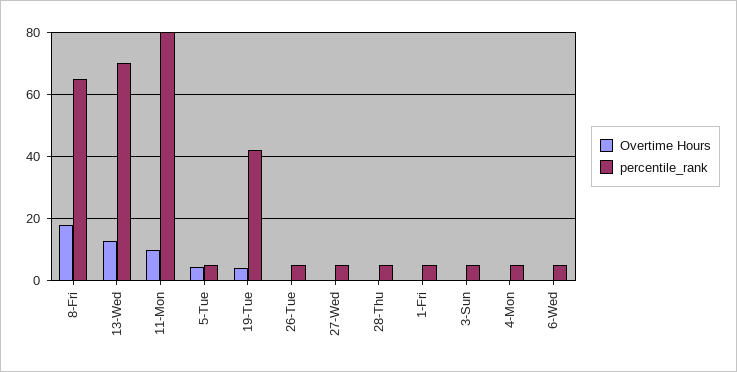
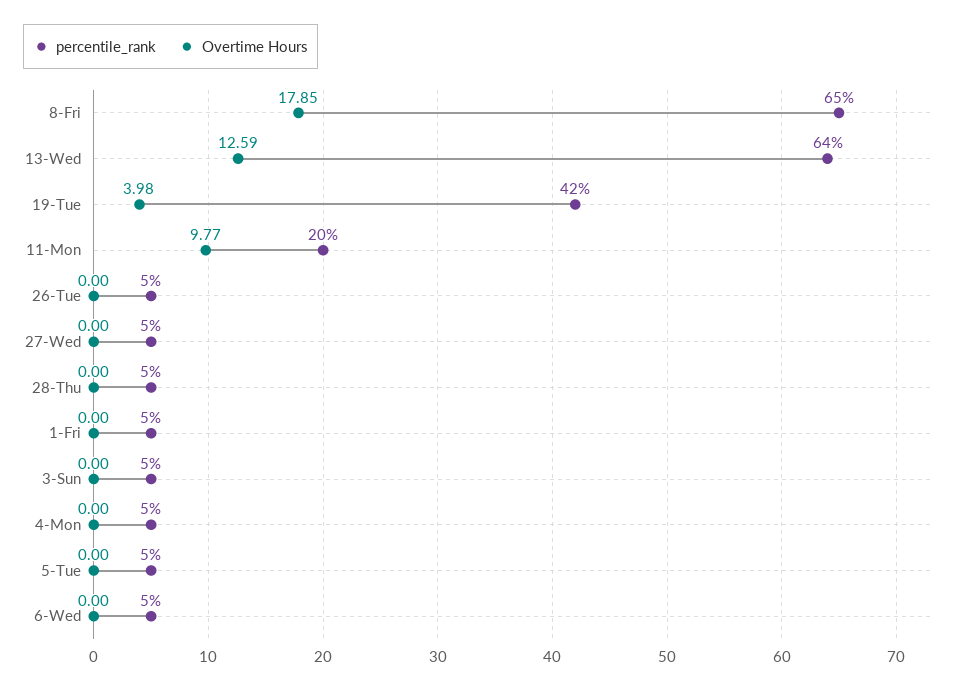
  {
    "Overtime Hours": {
      "8-Fri": 17.85,
      "13-Wed": 12.59,
      "11-Mon": 9.77,
-     "5-Tue": 4,
+     "5-Tue": 0,
      "19-Tue": 3.98,
      "26-Tue": 0,
      "27-Wed": 0,
      "28-Thu": 0,
      "1-Fri": 0,
      "3-Sun": 0,
      "4-Mon": 0,
      "6-Wed": 0
    },
    "percentile_rank": {
      "8-Fri": 65,
-     "13-Wed": 70,
+     "13-Wed": 64,
-     "11-Mon": 80,
+     "11-Mon": 20,
      "5-Tue": 5,
      "19-Tue": 42,
      "26-Tue": 5,
      "27-Wed": 5,
      "28-Thu": 5,
      "1-Fri": 5,
      "3-Sun": 5,
      "4-Mon": 5,
      "6-Wed": 5
    }
  }

